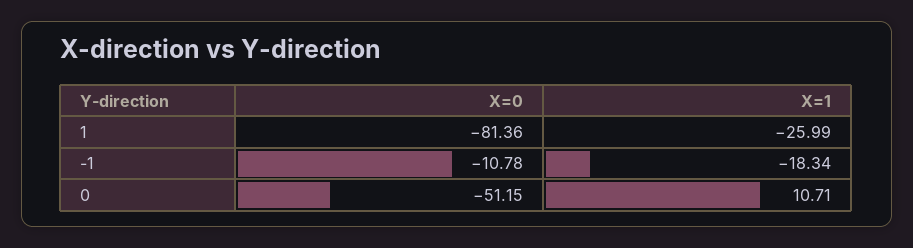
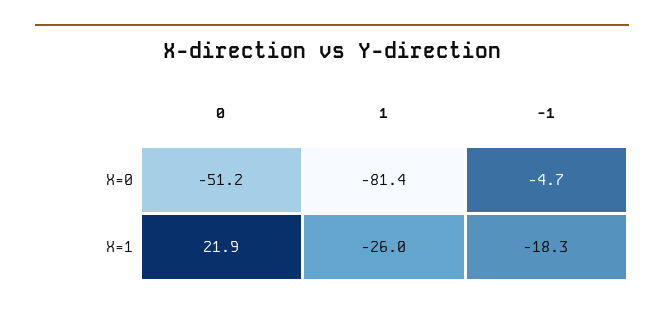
  {
    "X=0": {
      "1": -81.36,
-     "-1": -10.78,
+     "-1": -4.7,
      "0": -51.15
    },
    "X=1": {
      "1": -25.99,
      "-1": -18.34,
-     "0": 10.71
+     "0": 21.9
    }
  }

